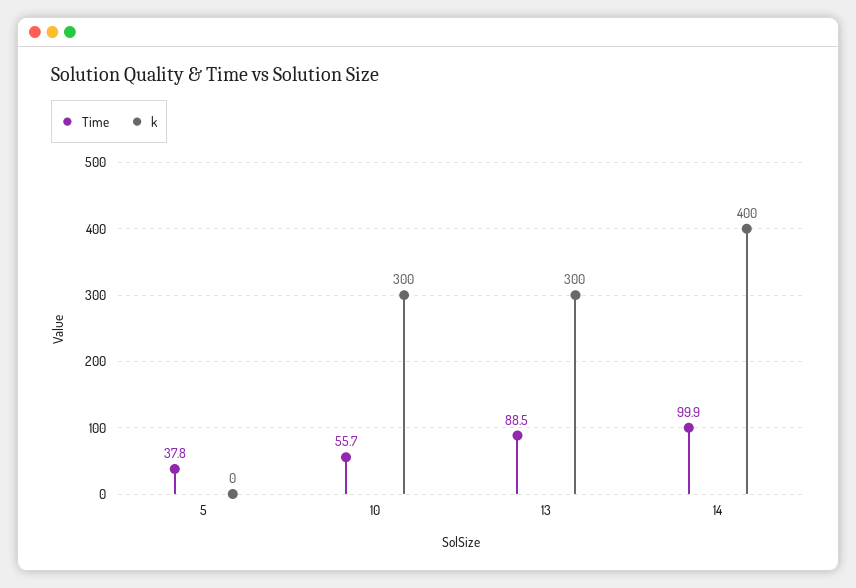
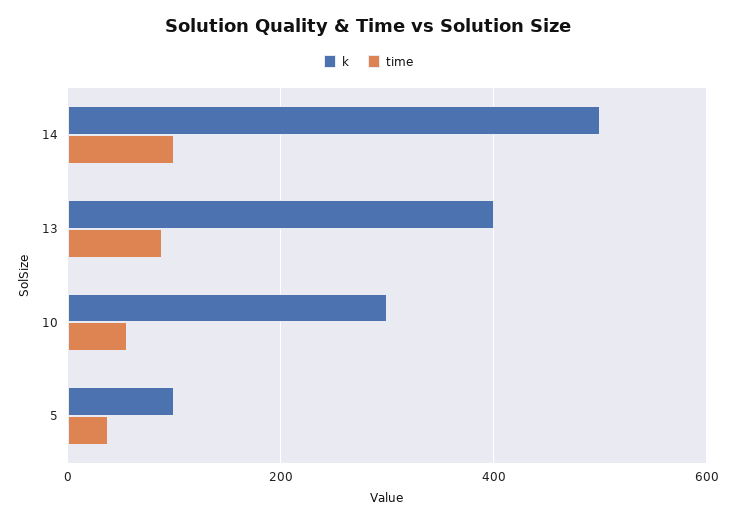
  {
    "Time": {
      "5": 37.8,
      "10": 55.7,
      "13": 88.5,
      "14": 99.9
    },
    "k": {
-     "5": 0,
+     "5": 100,
      "10": 300,
-     "13": 300,
+     "13": 400,
-     "14": 400
+     "14": 500
    }
  }

